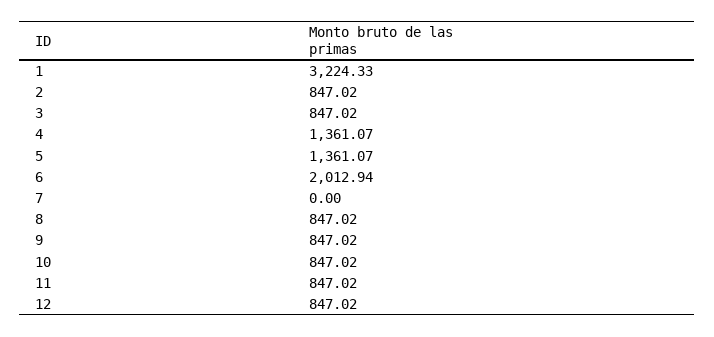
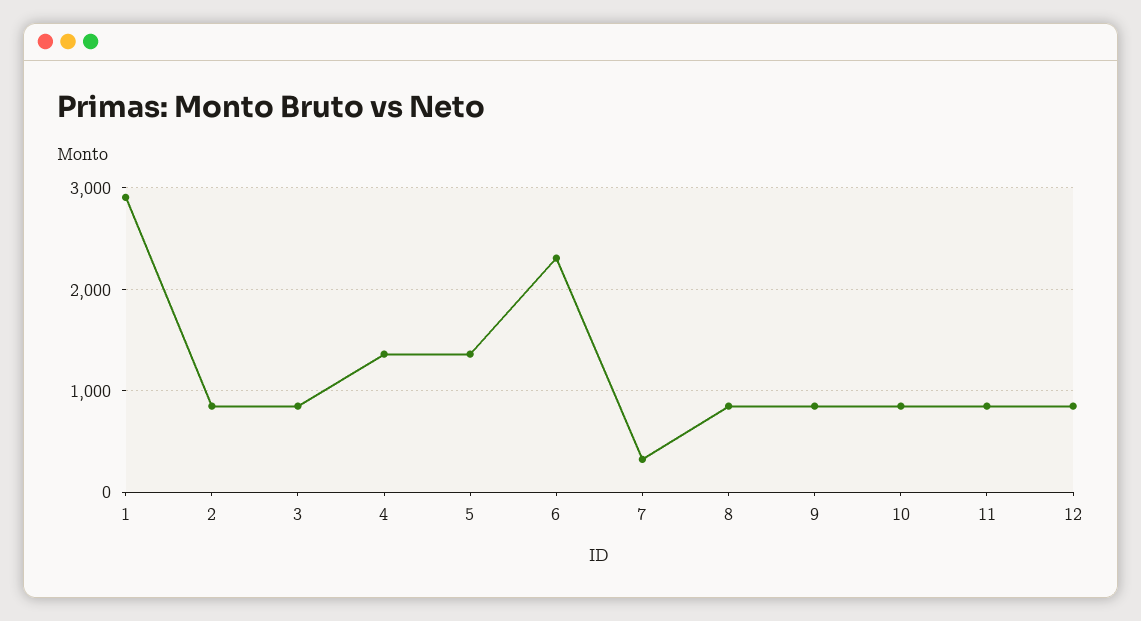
  {
-   "1": 3224.33,
+   "1": 2900,
    "2": 847.02,
    "3": 847.02,
    "4": 1361.07,
    "5": 1361.07,
-   "6": 2012.94,
+   "6": 2300,
-   "7": 0,
+   "7": 300,
    "8": 847.02,
    "9": 847.02,
    "10": 847.02,
    "11": 847.02,
    "12": 847.02
  }

